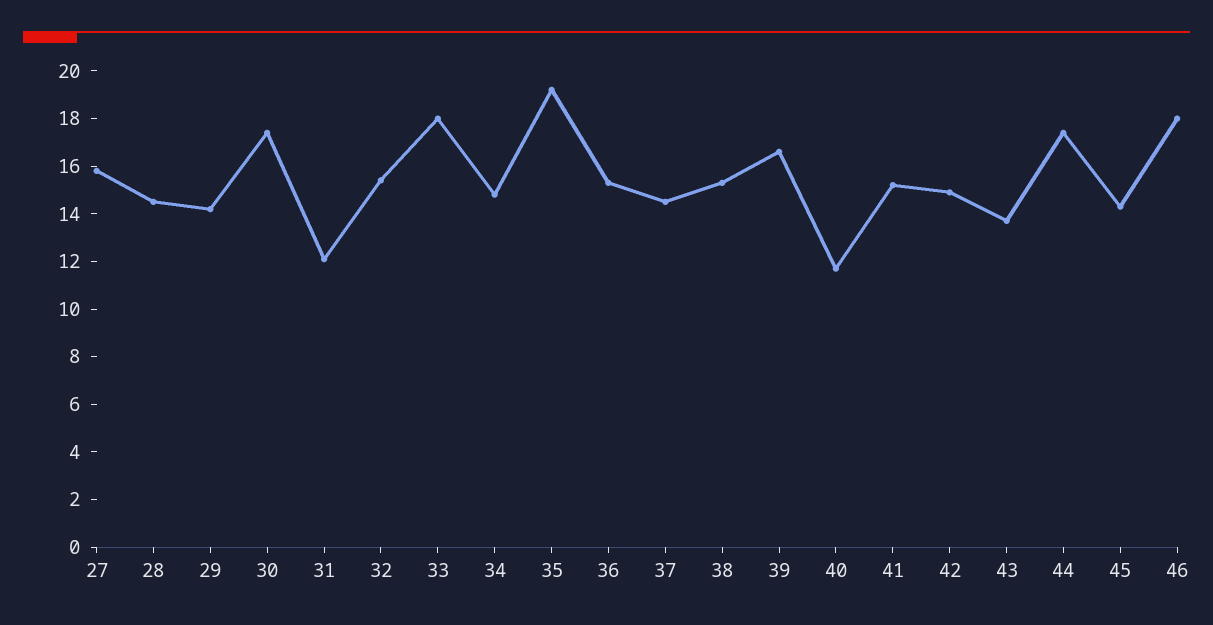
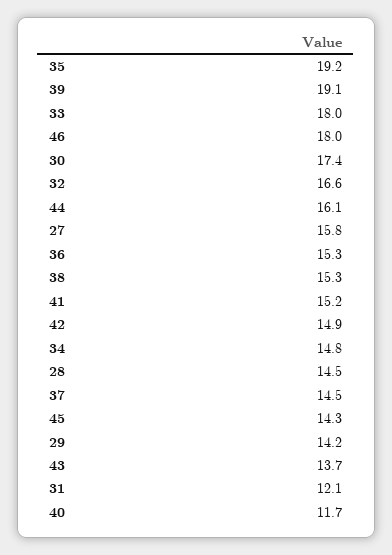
  {
    "27": 15.8,
    "28": 14.5,
    "29": 14.2,
    "30": 17.4,
    "31": 12.1,
-   "32": 15.5,
+   "32": 16.6,
    "33": 18,
    "34": 14.8,
    "35": 19.2,
    "36": 15.3,
    "37": 14.5,
    "38": 15.3,
-   "39": 16.5,
+   "39": 19.1,
    "40": 11.7,
    "41": 15.2,
    "42": 14.9,
    "43": 13.7,
-   "44": 17.5,
+   "44": 16.1,
    "45": 14.3,
    "46": 18
  }

